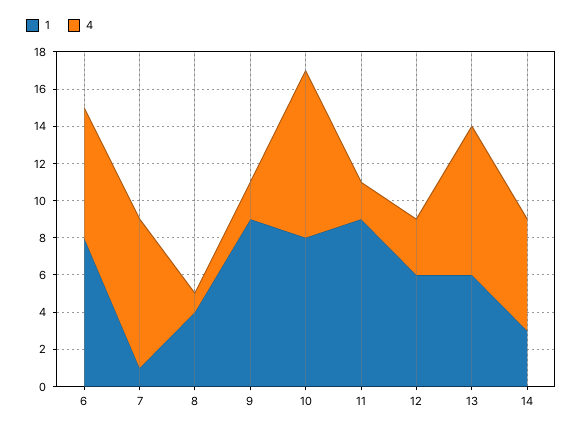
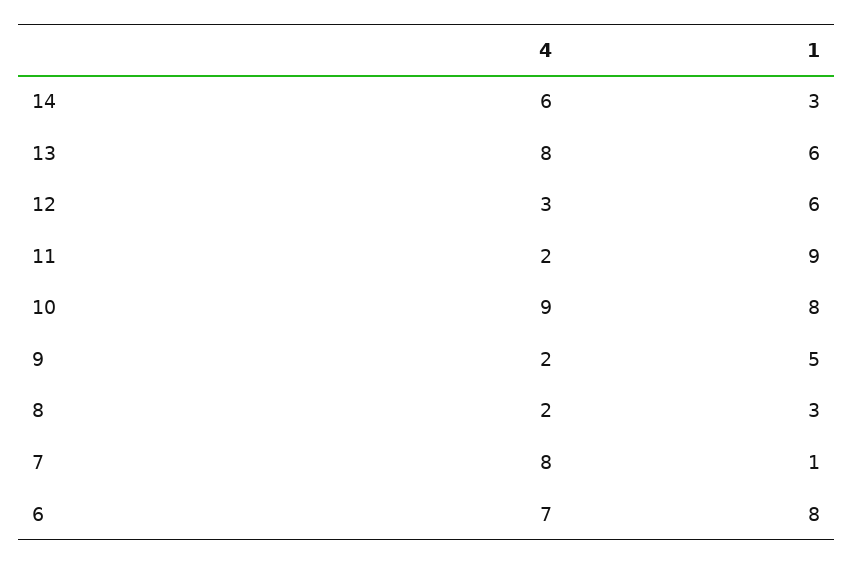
  {
    "1": {
      "6": 8,
      "7": 1,
-     "8": 4,
+     "8": 3,
-     "9": 9,
+     "9": 5,
      "10": 8,
      "11": 9,
      "12": 6,
      "13": 6,
      "14": 3
    },
    "4": {
      "6": 7,
      "7": 8,
-     "8": 1,
+     "8": 2,
      "9": 2,
      "10": 9,
      "11": 2,
      "12": 3,
      "13": 8,
      "14": 6
    }
  }

